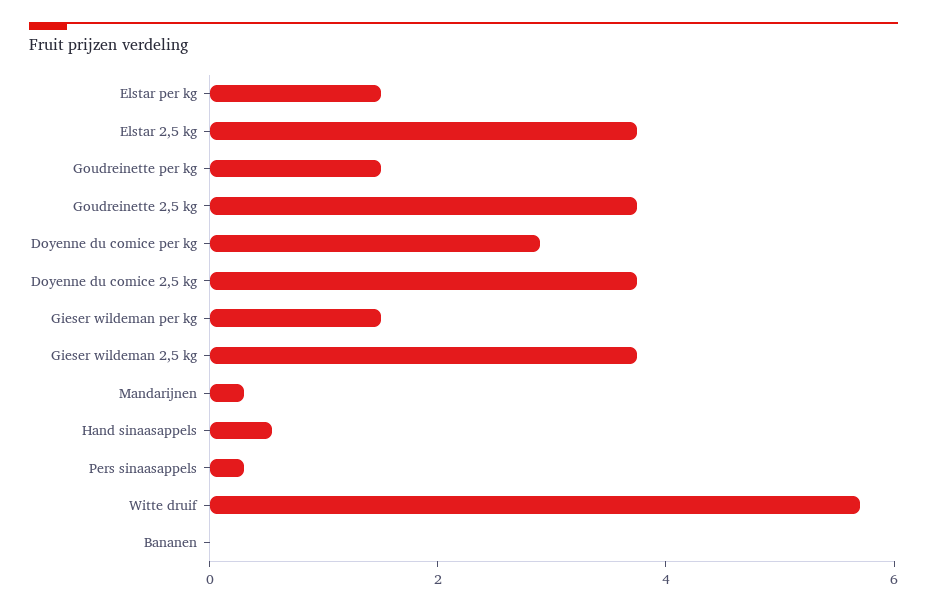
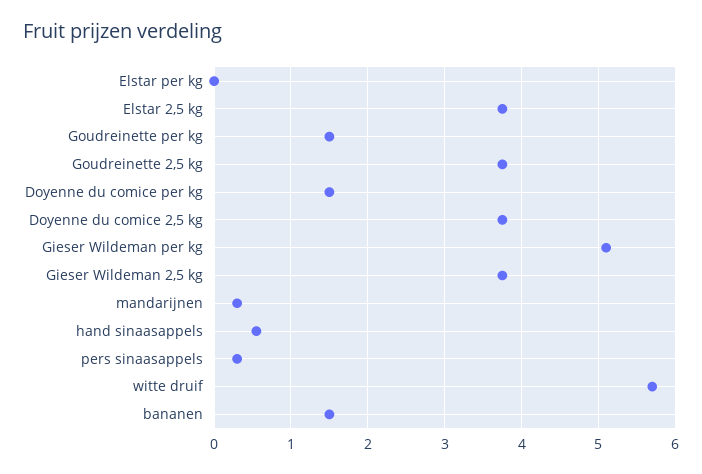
  {
-   "Elstar per kg": 1.5,
+   "Elstar per kg": 0,
    "Elstar 2,5 kg": 3.8,
    "Goudreinette per kg": 1.5,
    "Goudreinette 2,5 kg": 3.8,
-   "Doyenne du comice per kg": 3,
+   "Doyenne du comice per kg": 1.5,
    "Doyenne du comice 2,5 kg": 3.8,
-   "Gieser wildeman per kg": 1.5,
+   "Gieser wildeman per kg": 5.1,
    "Gieser wildeman 2,5 kg": 3.8,
    "Mandarijnen": 0.3,
    "Hand sinaasappels": 0.6,
    "Pers sinaasappels": 0.3,
    "Witte druif": 5.7,
-   "Bananen": 0
+   "Bananen": 1.5
  }

